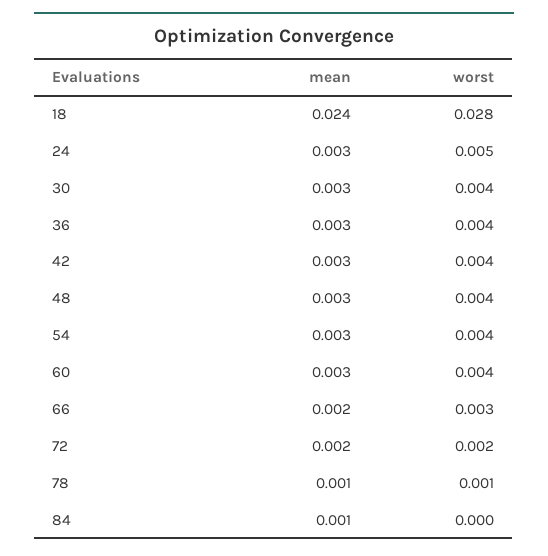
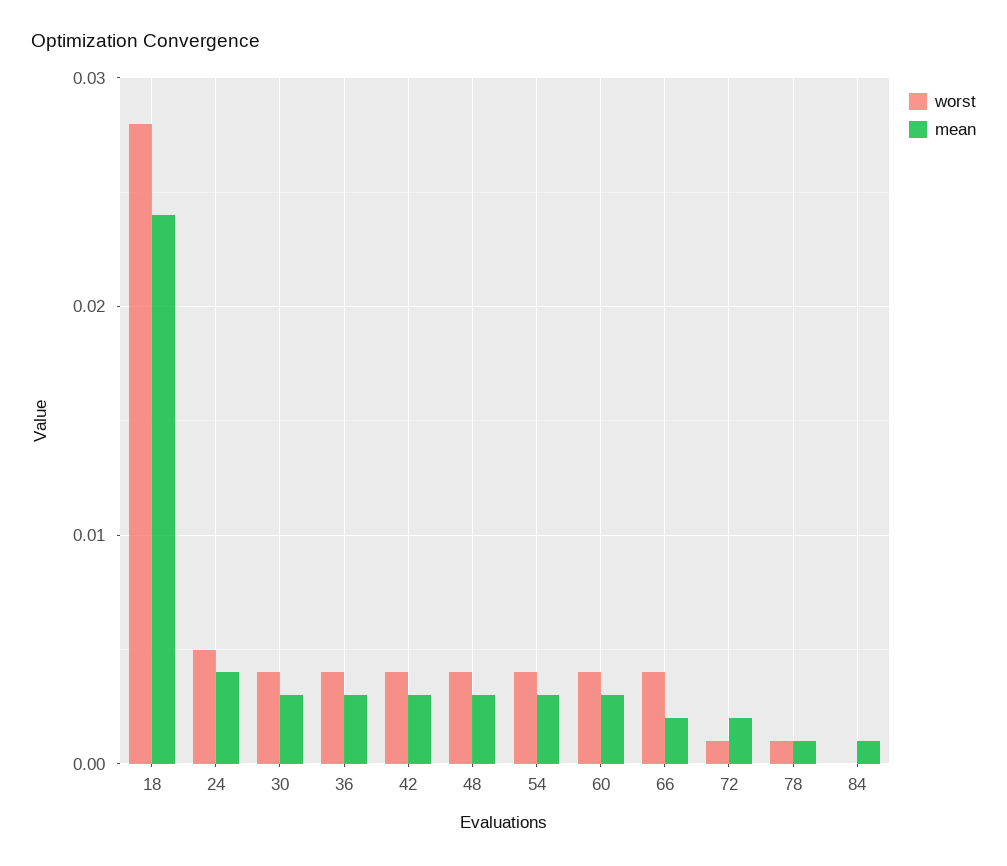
  {
    "mean": {
      "18": 0.024,
-     "24": 0.003,
+     "24": 0.004,
      "30": 0.003,
      "36": 0.003,
      "42": 0.003,
      "48": 0.003,
      "54": 0.003,
      "60": 0.003,
      "66": 0.002,
      "72": 0.002,
      "78": 0.001,
      "84": 0.001
    },
    "worst": {
      "18": 0.028,
      "24": 0.005,
      "30": 0.004,
      "36": 0.004,
      "42": 0.004,
      "48": 0.004,
      "54": 0.004,
      "60": 0.004,
-     "66": 0.003,
+     "66": 0.004,
-     "72": 0.002,
+     "72": 0.001,
      "78": 0.001,
      "84": 0
    }
  }

